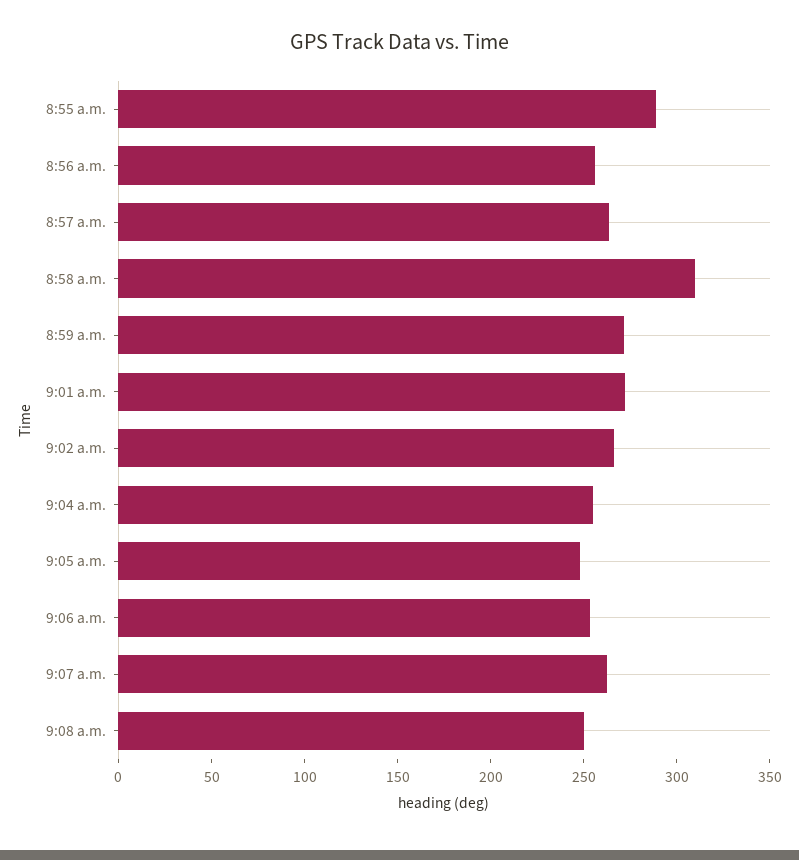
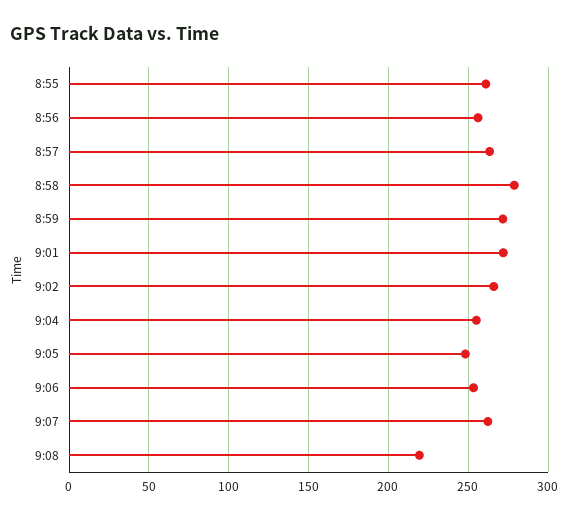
  {
-   "8:55 a.m.": 290,
+   "8:55 a.m.": 260,
    "8:56 a.m.": 255,
    "8:57 a.m.": 265,
-   "8:58 a.m.": 310,
+   "8:58 a.m.": 280,
    "8:59 a.m.": 270,
    "9:01 a.m.": 270,
    "9:02 a.m.": 265,
    "9:04 a.m.": 255,
    "9:05 a.m.": 250,
    "9:06 a.m.": 255,
    "9:07 a.m.": 260,
-   "9:08 a.m.": 250
+   "9:08 a.m.": 220
  }

